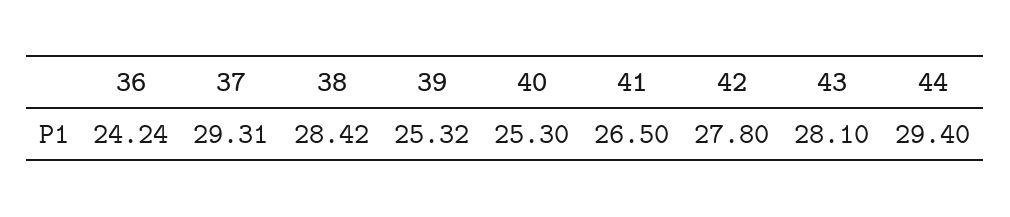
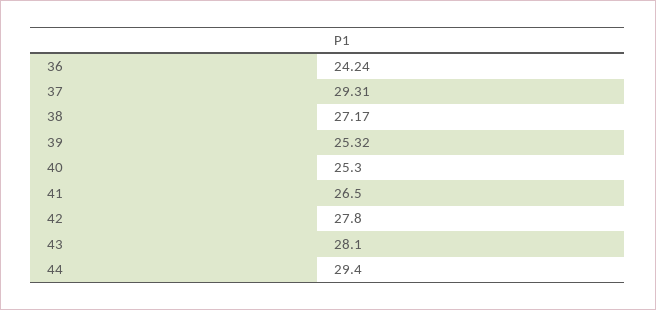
  {
    "36": 24.24,
    "37": 29.31,
-   "38": 28.42,
+   "38": 27.17,
    "39": 25.32,
    "40": 25.3,
    "41": 26.5,
    "42": 27.8,
    "43": 28.1,
    "44": 29.4
  }

